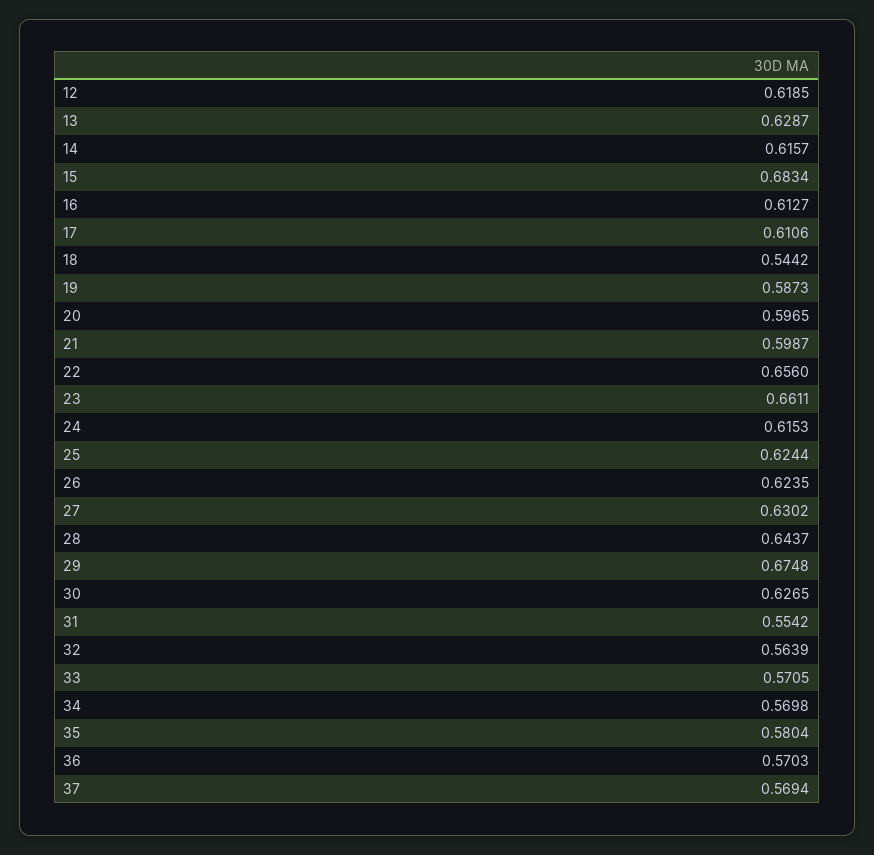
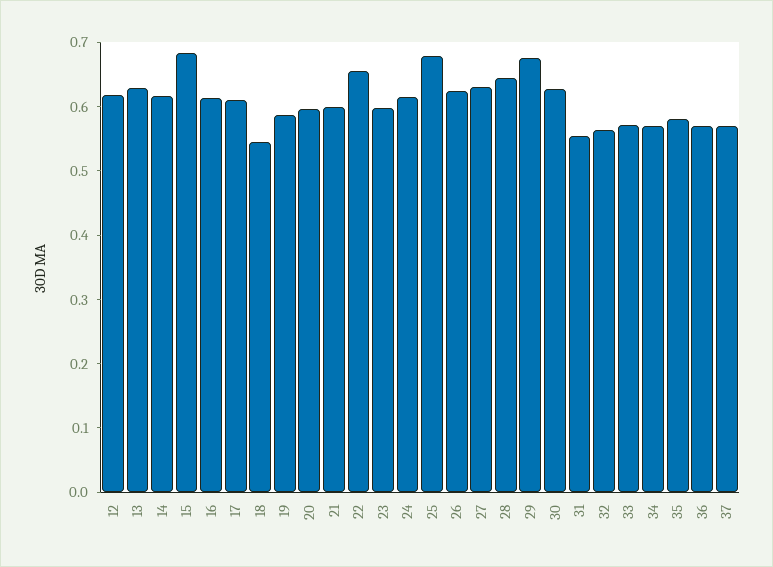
  {
    "12": 0.6185,
    "13": 0.6287,
    "14": 0.6157,
    "15": 0.6834,
    "16": 0.6127,
    "17": 0.6106,
    "18": 0.5442,
    "19": 0.5873,
    "20": 0.5965,
    "21": 0.5987,
    "22": 0.656,
-   "23": 0.6611,
+   "23": 0.6,
    "24": 0.6153,
-   "25": 0.6244,
+   "25": 0.68,
    "26": 0.6235,
    "27": 0.6302,
    "28": 0.6437,
    "29": 0.6748,
    "30": 0.6265,
    "31": 0.5542,
    "32": 0.5639,
    "33": 0.5705,
    "34": 0.5698,
    "35": 0.5804,
    "36": 0.5703,
    "37": 0.5694
  }

